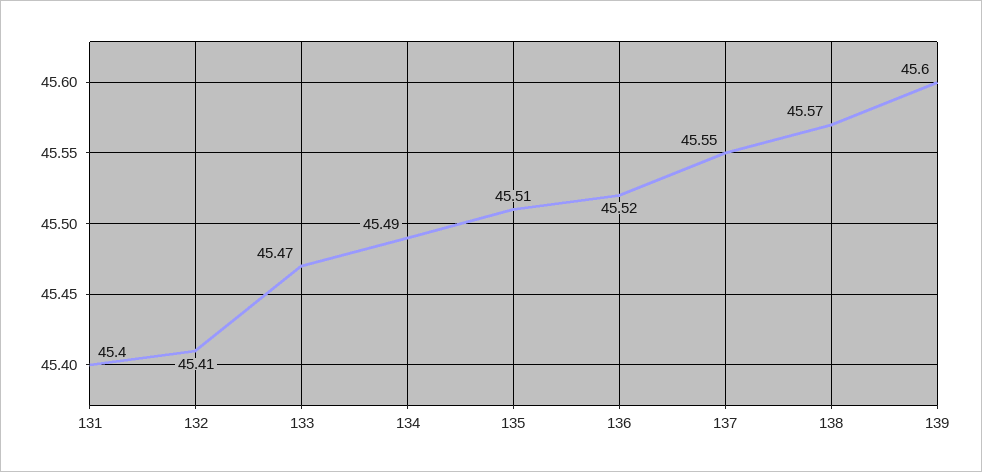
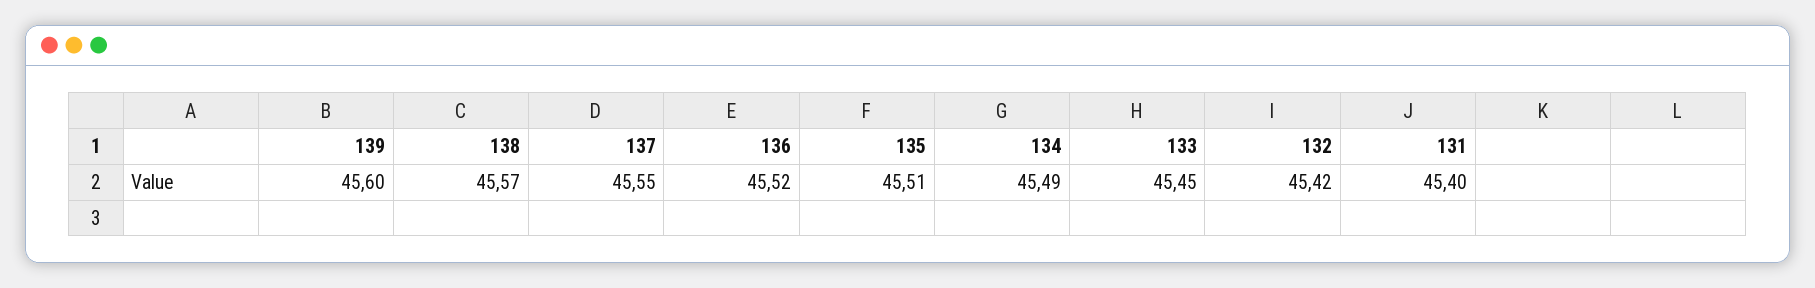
  {
    "131": 45.4,
-   "132": 45.41,
+   "132": 45.42,
-   "133": 45.47,
+   "133": 45.45,
    "134": 45.49,
    "135": 45.51,
    "136": 45.52,
    "137": 45.55,
    "138": 45.57,
    "139": 45.6
  }

